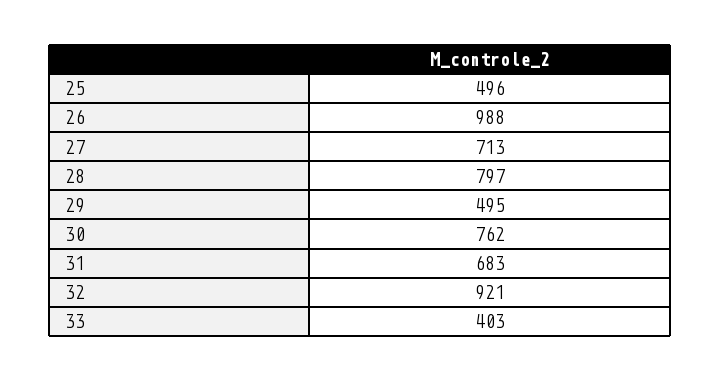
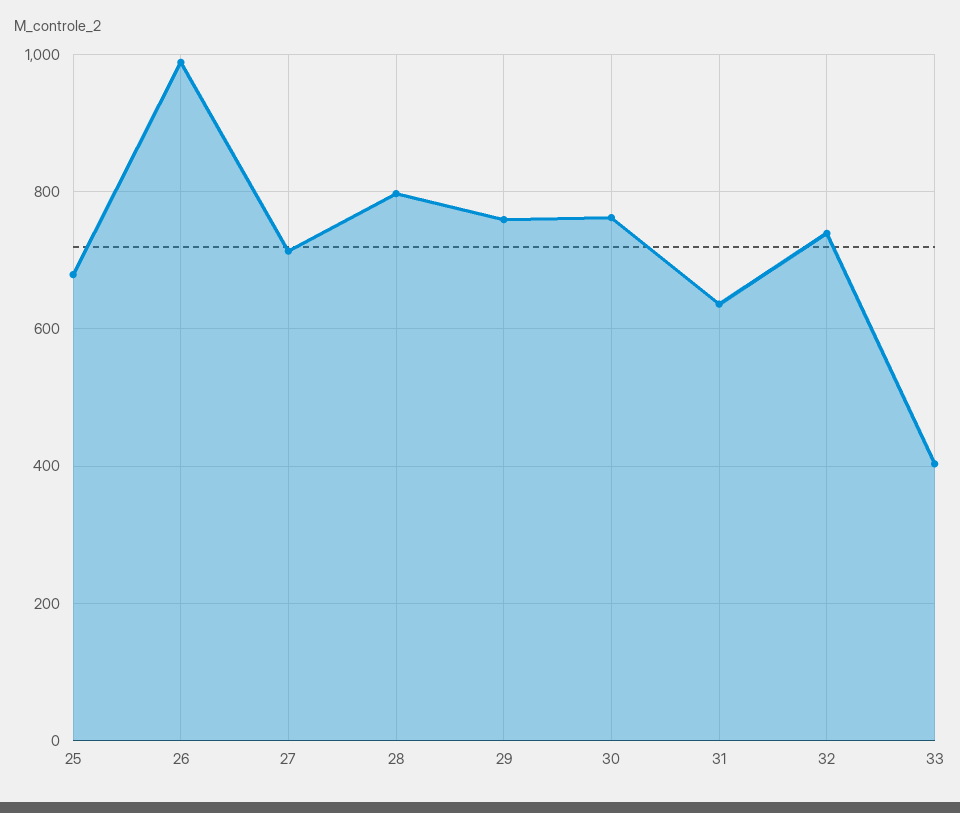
  {
-   "25": 496,
+   "25": 680,
    "26": 988,
    "27": 713,
    "28": 797,
-   "29": 495,
+   "29": 760,
    "30": 762,
-   "31": 683,
+   "31": 640,
-   "32": 921,
+   "32": 740,
    "33": 403
  }

